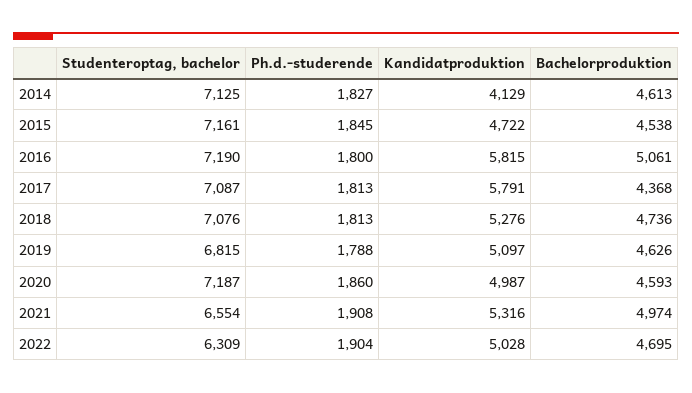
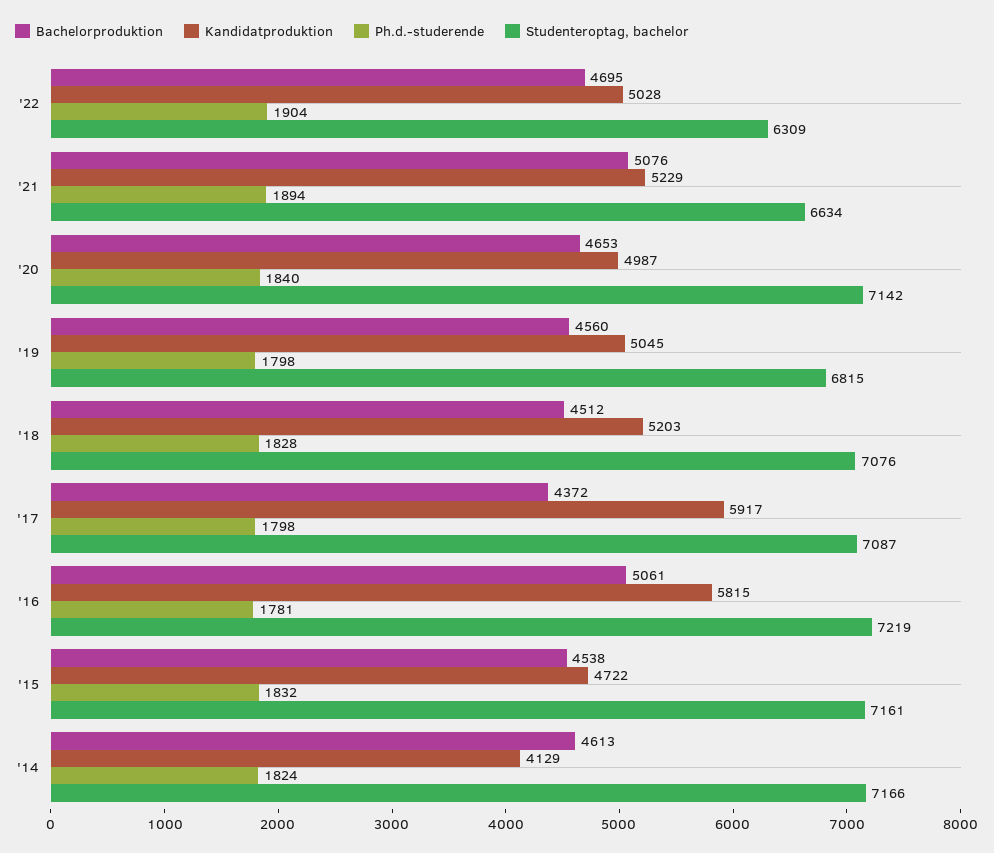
  {
    "Studenteroptag, bachelor": {
-     "2014": 7125,
+     "2014": 7166,
      "2015": 7161,
-     "2016": 7190,
+     "2016": 7219,
      "2017": 7087,
      "2018": 7076,
      "2019": 6815,
-     "2020": 7187,
+     "2020": 7142,
-     "2021": 6554,
+     "2021": 6634,
      "2022": 6309
    },
    "Ph.d.-studerende": {
-     "2014": 1827,
+     "2014": 1824,
-     "2015": 1845,
+     "2015": 1832,
-     "2016": 1800,
+     "2016": 1781,
-     "2017": 1813,
+     "2017": 1798,
-     "2018": 1813,
+     "2018": 1828,
-     "2019": 1788,
+     "2019": 1798,
-     "2020": 1860,
+     "2020": 1840,
-     "2021": 1908,
+     "2021": 1894,
      "2022": 1904
    },
    "Kandidatproduktion": {
      "2014": 4129,
      "2015": 4722,
      "2016": 5815,
-     "2017": 5791,
+     "2017": 5917,
-     "2018": 5276,
+     "2018": 5203,
-     "2019": 5097,
+     "2019": 5045,
      "2020": 4987,
-     "2021": 5316,
+     "2021": 5229,
      "2022": 5028
    },
    "Bachelorproduktion": {
      "2014": 4613,
      "2015": 4538,
      "2016": 5061,
-     "2017": 4368,
+     "2017": 4372,
-     "2018": 4736,
+     "2018": 4512,
-     "2019": 4626,
+     "2019": 4560,
-     "2020": 4593,
+     "2020": 4653,
-     "2021": 4974,
+     "2021": 5076,
      "2022": 4695
    }
  }

